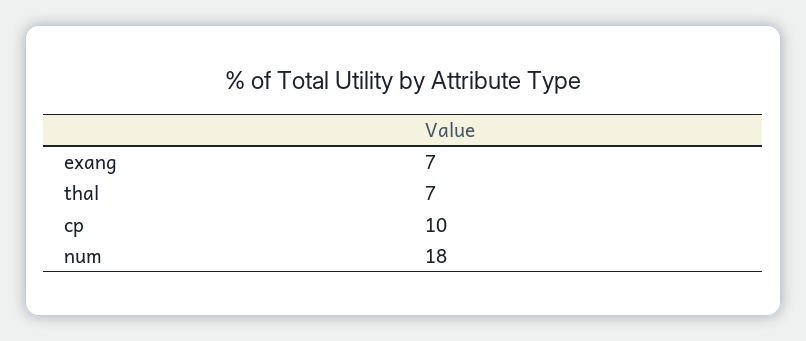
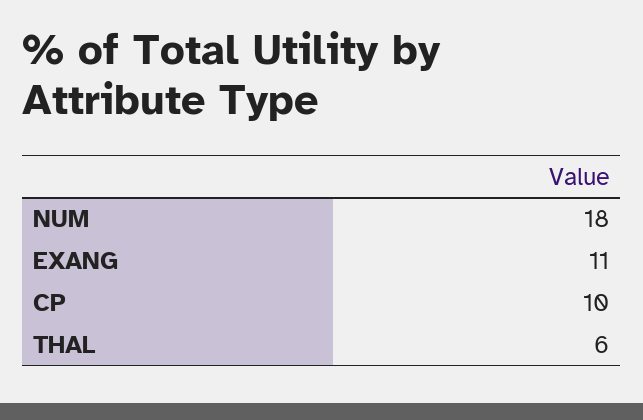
  {
-   "exang": 7,
+   "exang": 11,
-   "thal": 7,
+   "thal": 6,
    "cp": 10,
    "num": 18
  }

